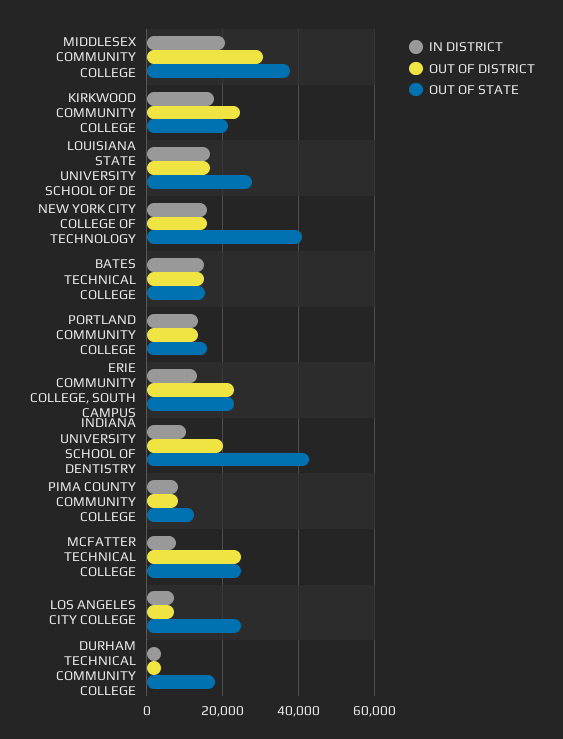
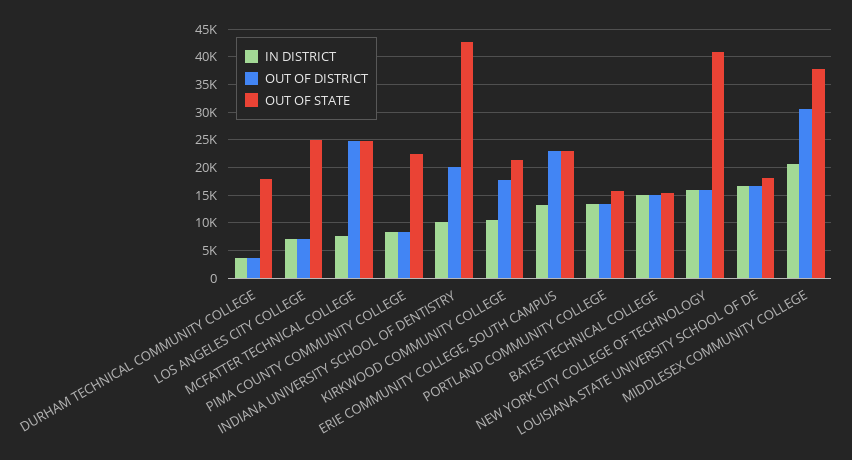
  {
    "IN DISTRICT": {
      "MIDDLESEX COMMUNITY COLLEGE": 20000,
-     "KIRKWOOD COMMUNITY COLLEGE": 18000,
+     "KIRKWOOD COMMUNITY COLLEGE": 10000,
      "LOUISIANA STATE UNIVERSITY SCHOOL OF DE": 16000,
      "NEW YORK CITY COLLEGE OF TECHNOLOGY": 16000,
      "BATES TECHNICAL COLLEGE": 16000,
      "PORTLAND COMMUNITY COLLEGE": 14000,
      "ERIE COMMUNITY COLLEGE, SOUTH CAMPUS": 14000,
      "INDIANA UNIVERSITY SCHOOL OF DENTISTRY": 10000,
      "PIMA COUNTY COMMUNITY COLLEGE": 8000,
      "MCFATTER TECHNICAL COLLEGE": 8000,
      "LOS ANGELES CITY COLLEGE": 8000,
      "DURHAM TECHNICAL COMMUNITY COLLEGE": 4000
    },
    "OUT OF DISTRICT": {
      "MIDDLESEX COMMUNITY COLLEGE": 30000,
-     "KIRKWOOD COMMUNITY COLLEGE": 24000,
+     "KIRKWOOD COMMUNITY COLLEGE": 17500,
      "LOUISIANA STATE UNIVERSITY SCHOOL OF DE": 16000,
      "NEW YORK CITY COLLEGE OF TECHNOLOGY": 16000,
      "BATES TECHNICAL COLLEGE": 16000,
      "PORTLAND COMMUNITY COLLEGE": 14000,
      "ERIE COMMUNITY COLLEGE, SOUTH CAMPUS": 24000,
      "INDIANA UNIVERSITY SCHOOL OF DENTISTRY": 20000,
      "PIMA COUNTY COMMUNITY COLLEGE": 8000,
      "MCFATTER TECHNICAL COLLEGE": 24000,
      "LOS ANGELES CITY COLLEGE": 8000,
      "DURHAM TECHNICAL COMMUNITY COLLEGE": 4000
    },
    "OUT OF STATE": {
      "MIDDLESEX COMMUNITY COLLEGE": 38000,
      "KIRKWOOD COMMUNITY COLLEGE": 22000,
-     "LOUISIANA STATE UNIVERSITY SCHOOL OF DE": 28000,
+     "LOUISIANA STATE UNIVERSITY SCHOOL OF DE": 17500,
      "NEW YORK CITY COLLEGE OF TECHNOLOGY": 40000,
      "BATES TECHNICAL COLLEGE": 16000,
      "PORTLAND COMMUNITY COLLEGE": 16000,
      "ERIE COMMUNITY COLLEGE, SOUTH CAMPUS": 24000,
      "INDIANA UNIVERSITY SCHOOL OF DENTISTRY": 42000,
-     "PIMA COUNTY COMMUNITY COLLEGE": 12000,
+     "PIMA COUNTY COMMUNITY COLLEGE": 22500,
      "MCFATTER TECHNICAL COLLEGE": 24000,
      "LOS ANGELES CITY COLLEGE": 24000,
      "DURHAM TECHNICAL COMMUNITY COLLEGE": 18000
    }
  }

